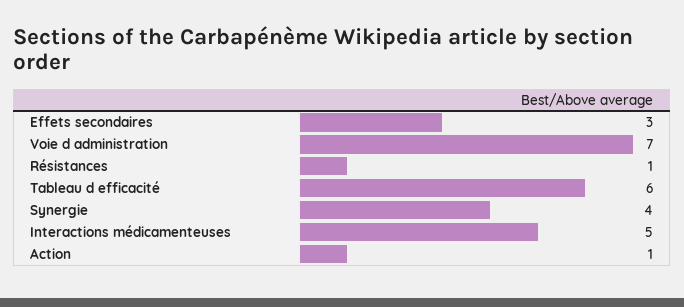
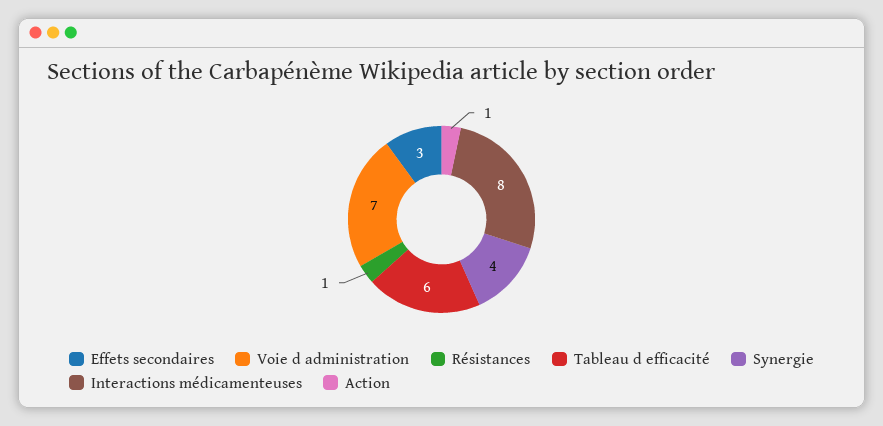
  {
    "Effets secondaires": 3,
    "Voie d administration": 7,
    "Résistances": 1,
    "Tableau d efficacité": 6,
    "Synergie": 4,
-   "Interactions médicamenteuses": 5,
+   "Interactions médicamenteuses": 8,
    "Action": 1
  }

